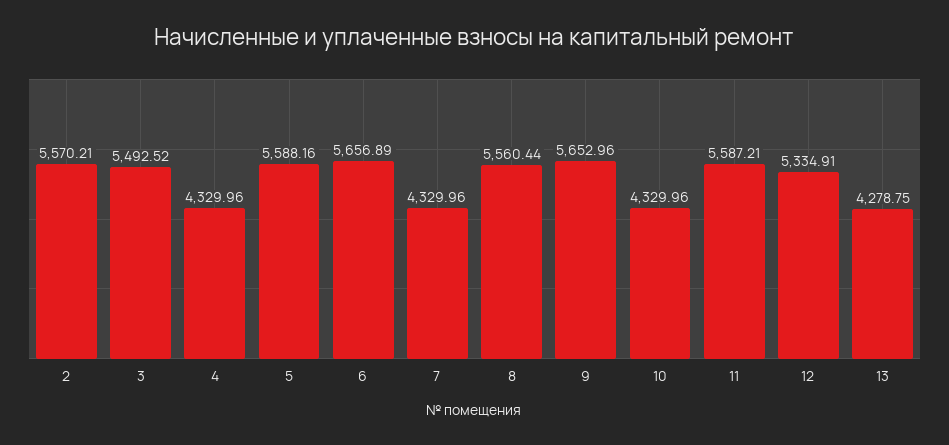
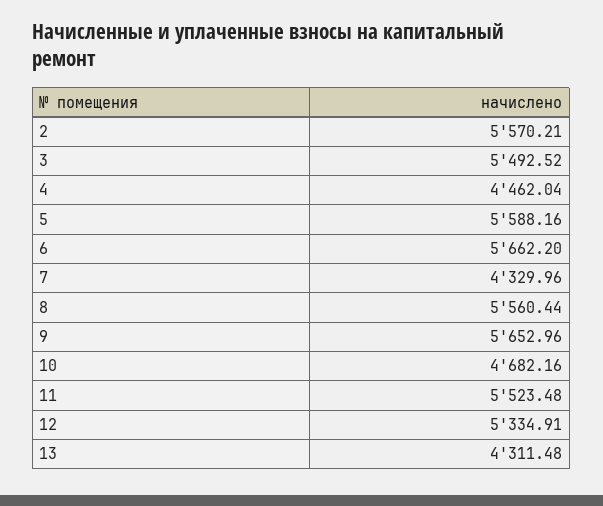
  {
    "2": 5570.21,
    "3": 5492.52,
-   "4": 4329.96,
+   "4": 4462.04,
    "5": 5588.16,
-   "6": 5656.89,
+   "6": 5662.2,
    "7": 4329.96,
    "8": 5560.44,
    "9": 5652.96,
-   "10": 4329.96,
+   "10": 4682.16,
-   "11": 5587.21,
+   "11": 5523.48,
    "12": 5334.91,
-   "13": 4278.75
+   "13": 4311.48
  }

